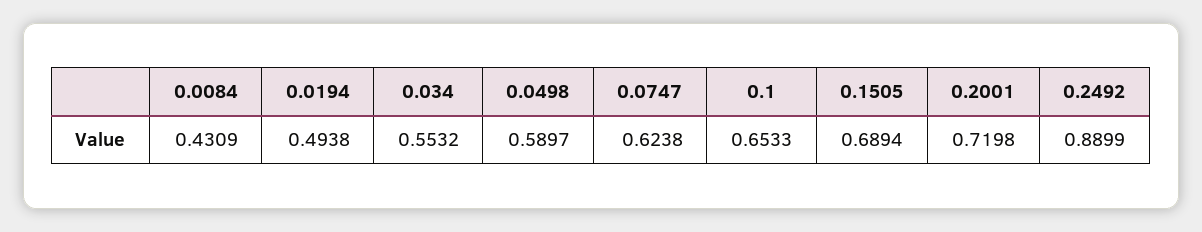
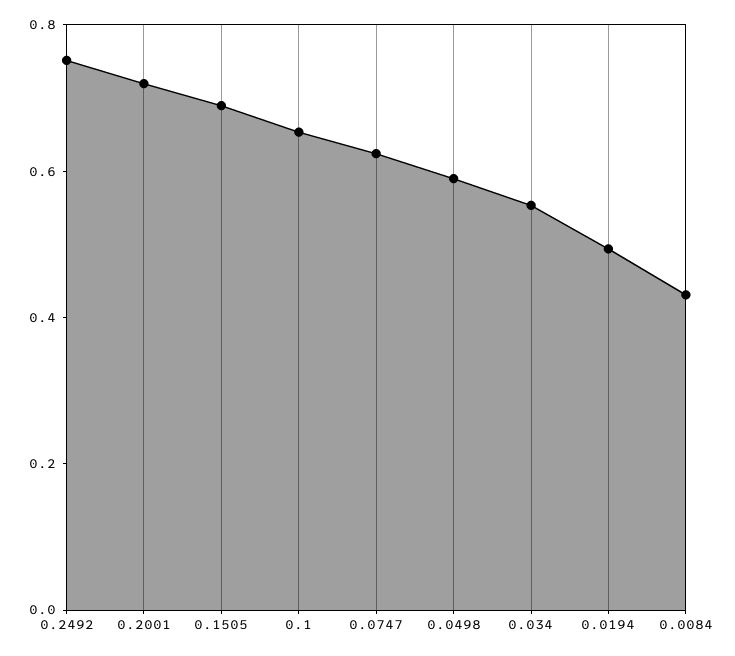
  {
    "0.0084": 0.4309,
    "0.0194": 0.4938,
    "0.034": 0.5532,
    "0.0498": 0.5897,
    "0.0747": 0.6238,
    "0.1": 0.6533,
    "0.1505": 0.6894,
    "0.2001": 0.7198,
-   "0.2492": 0.8899
+   "0.2492": 0.75
  }

